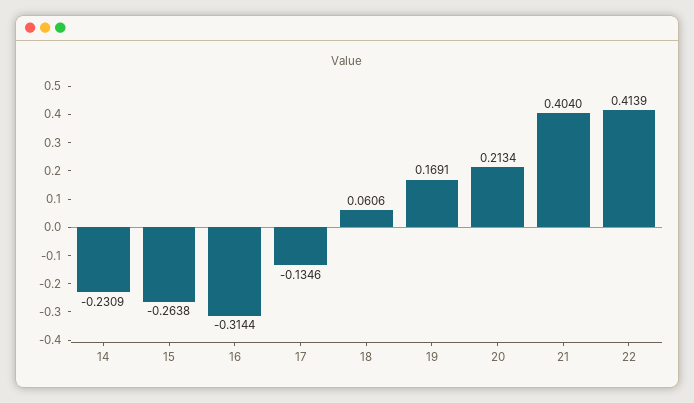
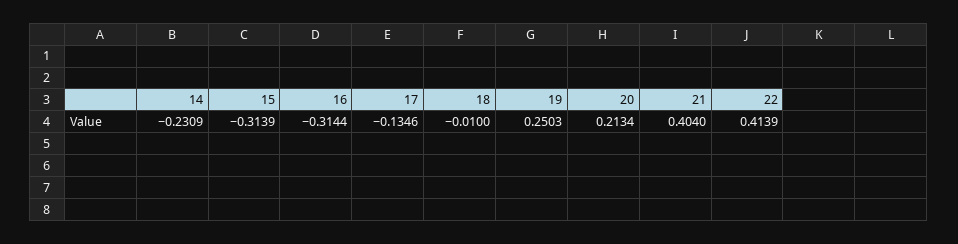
  {
    "14": -0.2309,
-   "15": -0.2638,
+   "15": -0.3139,
    "16": -0.3144,
    "17": -0.1346,
-   "18": 0.0606,
+   "18": -0.01,
-   "19": 0.1691,
+   "19": 0.2503,
    "20": 0.2134,
    "21": 0.404,
    "22": 0.4139
  }

